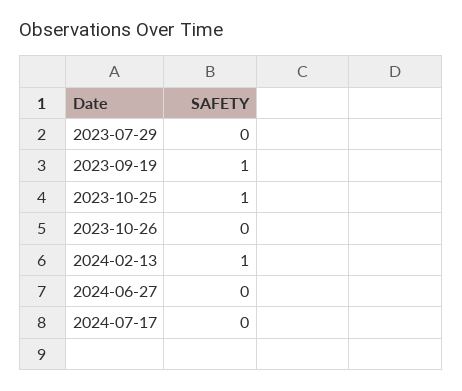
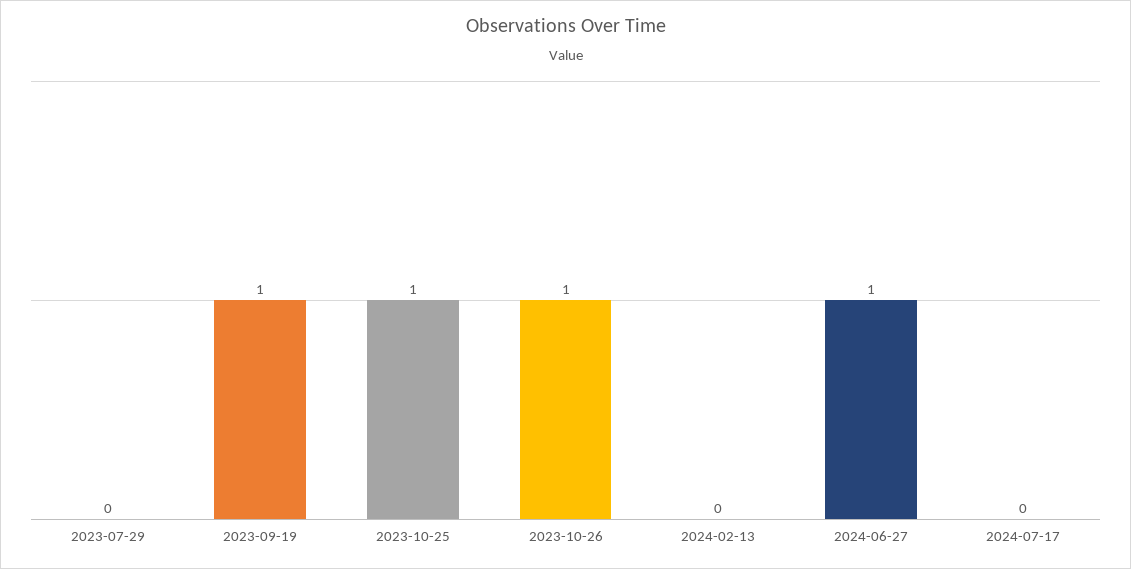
  {
    "2023-07-29": 0,
    "2023-09-19": 1,
    "2023-10-25": 1,
-   "2023-10-26": 0,
+   "2023-10-26": 1,
-   "2024-02-13": 1,
+   "2024-02-13": 0,
-   "2024-06-27": 0,
+   "2024-06-27": 1,
    "2024-07-17": 0
  }

